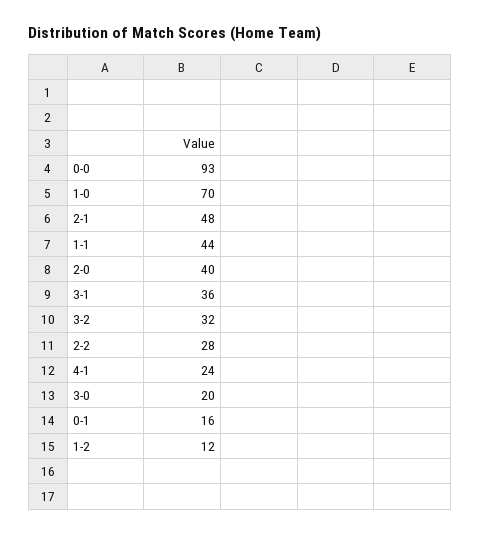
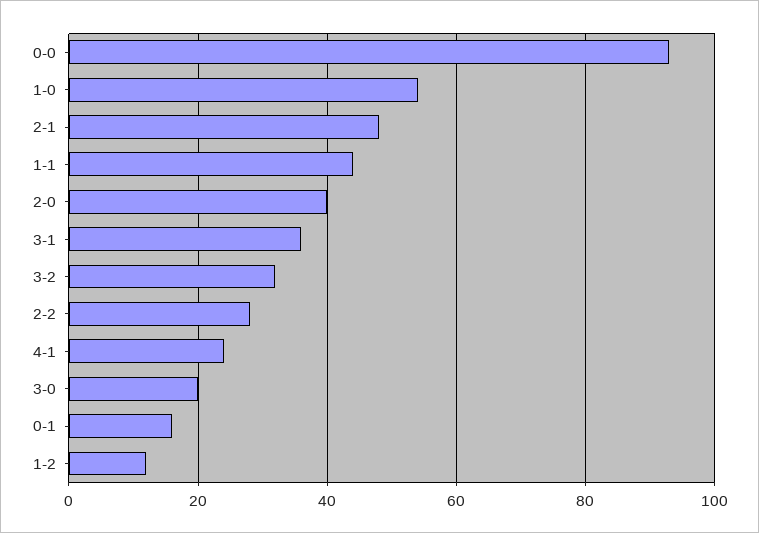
  {
    "0-0": 93,
-   "1-0": 70,
+   "1-0": 55,
    "2-1": 48,
    "1-1": 44,
    "2-0": 40,
    "3-1": 36,
    "3-2": 32,
    "2-2": 28,
    "4-1": 24,
    "3-0": 20,
    "0-1": 16,
    "1-2": 12
  }

